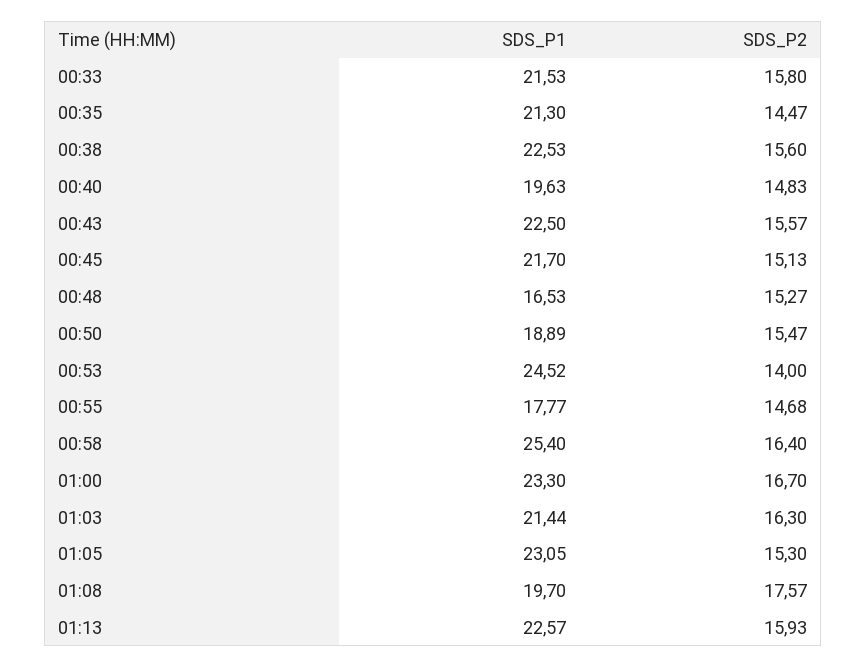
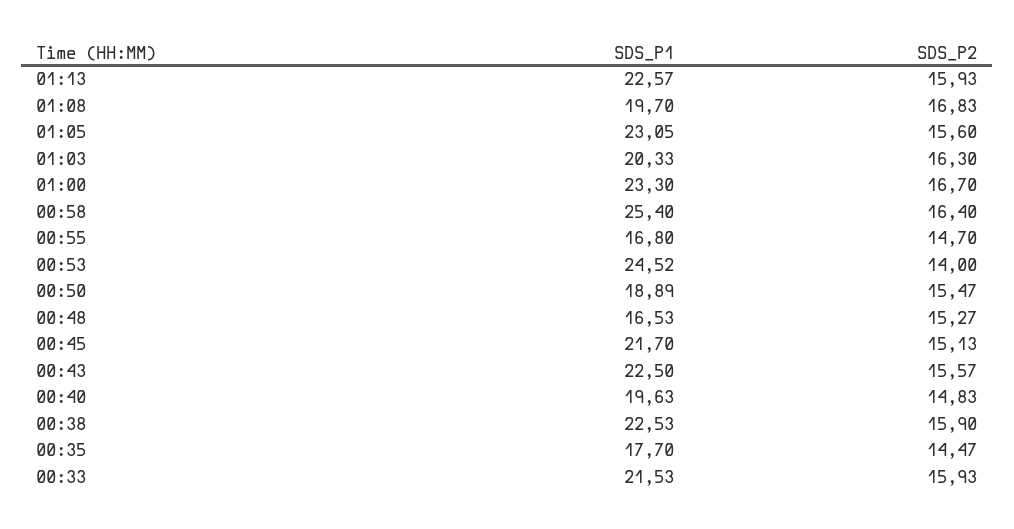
  {
    "SDS_P1": {
      "00:33": 21.53,
-     "00:35": 21.3,
+     "00:35": 17.7,
      "00:38": 22.53,
      "00:40": 19.63,
      "00:43": 22.5,
      "00:45": 21.7,
      "00:48": 16.53,
      "00:50": 18.89,
      "00:53": 24.52,
-     "00:55": 17.77,
+     "00:55": 16.8,
      "00:58": 25.4,
      "01:00": 23.3,
-     "01:03": 21.44,
+     "01:03": 20.33,
      "01:05": 23.05,
      "01:08": 19.7,
      "01:13": 22.57
    },
    "SDS_P2": {
-     "00:33": 15.8,
+     "00:33": 15.93,
      "00:35": 14.47,
-     "00:38": 15.6,
+     "00:38": 15.9,
      "00:40": 14.83,
      "00:43": 15.57,
      "00:45": 15.13,
      "00:48": 15.27,
      "00:50": 15.47,
      "00:53": 14,
-     "00:55": 14.68,
+     "00:55": 14.7,
      "00:58": 16.4,
      "01:00": 16.7,
      "01:03": 16.3,
-     "01:05": 15.3,
+     "01:05": 15.6,
-     "01:08": 17.57,
+     "01:08": 16.83,
      "01:13": 15.93
    }
  }

